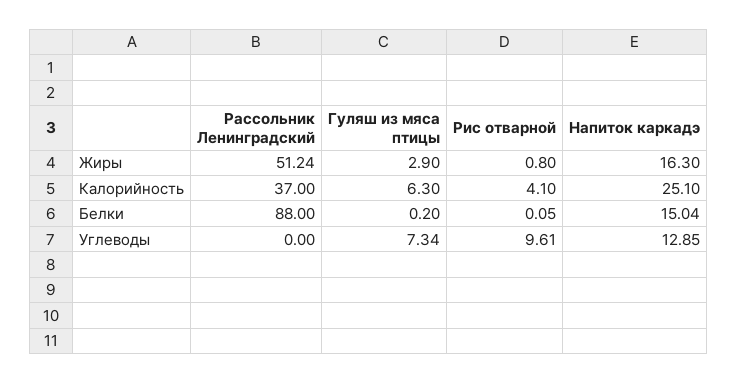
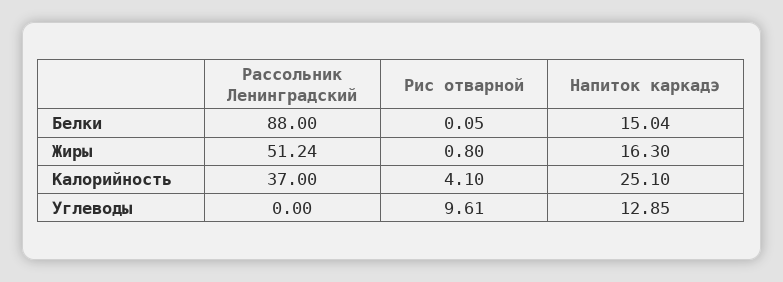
  {
    "Рассольник Ленинградский": {
      "Жиры": 51.24,
      "Калорийность": 37,
      "Белки": 88,
      "Углеводы": 0
    },
-   "Гуляш из мяса птицы": {
-     "Жиры": 2.9,
-     "Калорийность": 6.3,
-     "Белки": 0.2,
-     "Углеводы": 7.34
-   },
    "Рис отварной": {
      "Жиры": 0.8,
      "Калорийность": 4.1,
      "Белки": 0.05,
      "Углеводы": 9.61
    },
    "Напиток каркадэ": {
      "Жиры": 16.3,
      "Калорийность": 25.1,
      "Белки": 15.04,
      "Углеводы": 12.85
    }
  }

